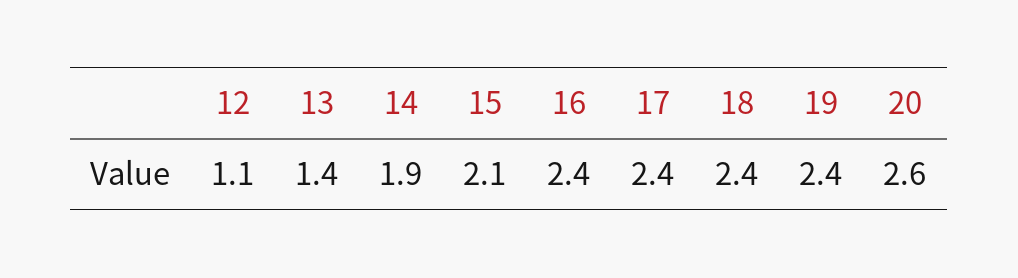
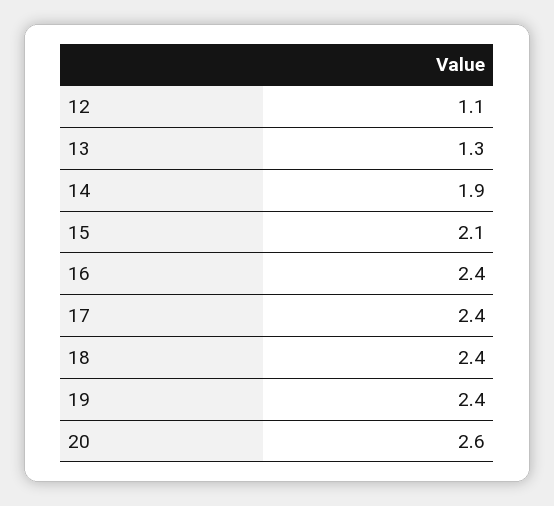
  {
    "12": 1.1,
-   "13": 1.4,
+   "13": 1.3,
    "14": 1.9,
    "15": 2.1,
    "16": 2.4,
    "17": 2.4,
    "18": 2.4,
    "19": 2.4,
    "20": 2.6
  }

